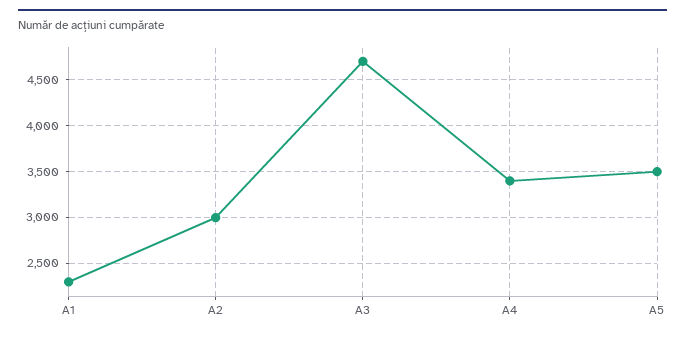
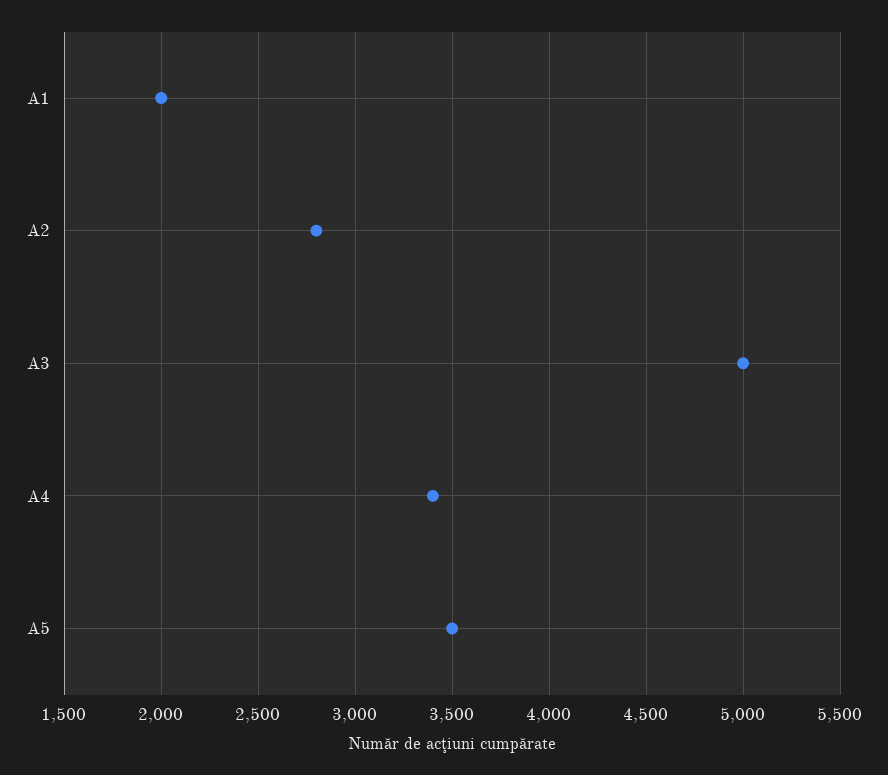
  {
-   "A1": 2300,
+   "A1": 2000,
-   "A2": 3000,
+   "A2": 2800,
-   "A3": 4700,
+   "A3": 5000,
    "A4": 3400,
    "A5": 3500
  }

